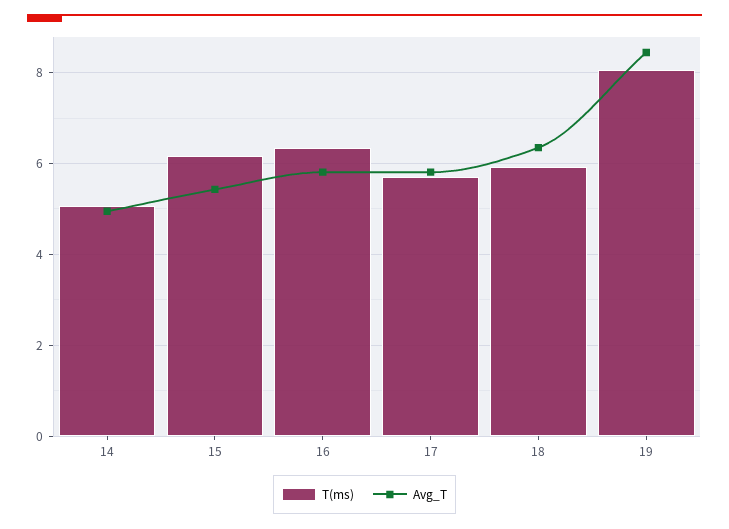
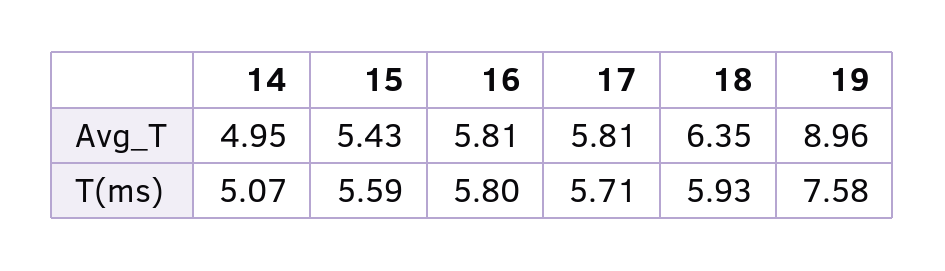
  {
    "T(ms)": {
      "14": 5.07,
-     "15": 6.2,
+     "15": 5.59,
-     "16": 6.4,
+     "16": 5.8,
      "17": 5.71,
      "18": 5.93,
-     "19": 8
+     "19": 7.58
    },
    "Avg_T": {
      "14": 4.95,
      "15": 5.43,
      "16": 5.81,
      "17": 5.81,
      "18": 6.35,
-     "19": 8.4
+     "19": 8.96
    }
  }

